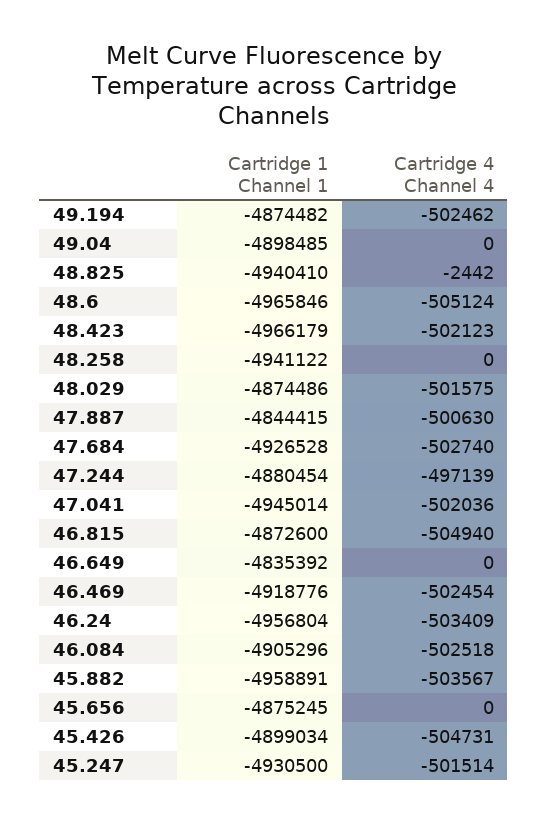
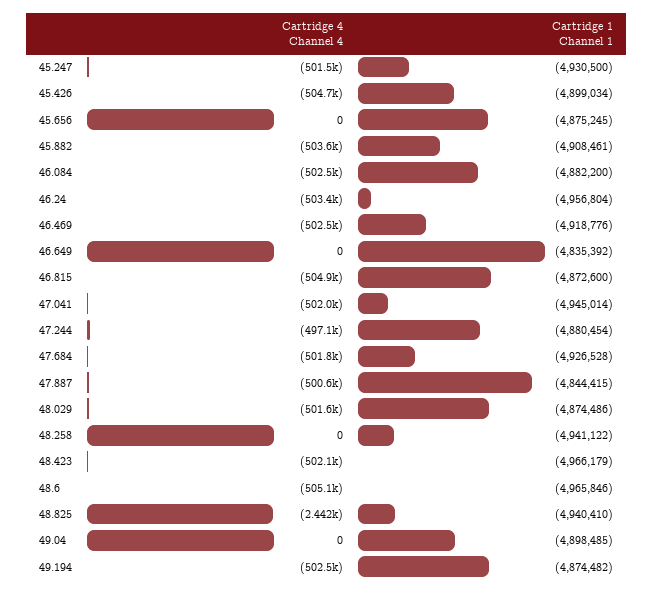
  {
    "Cartridge 1 Channel 1": {
      "49.194": -4874482,
      "49.04": -4898485,
      "48.825": -4940410,
      "48.6": -4965846,
      "48.423": -4966179,
      "48.258": -4941122,
      "48.029": -4874486,
      "47.887": -4844415,
      "47.684": -4926528,
      "47.244": -4880454,
      "47.041": -4945014,
      "46.815": -4872600,
      "46.649": -4835392,
      "46.469": -4918776,
      "46.24": -4956804,
-     "46.084": -4905296,
+     "46.084": -4882200,
-     "45.882": -4958891,
+     "45.882": -4908461,
      "45.656": -4875245,
      "45.426": -4899034,
      "45.247": -4930500
    },
    "Cartridge 4 Channel 4": {
      "49.194": -502462,
      "49.04": 0,
      "48.825": -2442,
      "48.6": -505124,
      "48.423": -502123,
      "48.258": 0,
      "48.029": -501575,
      "47.887": -500630,
-     "47.684": -502740,
+     "47.684": -501800,
      "47.244": -497139,
      "47.041": -502036,
      "46.815": -504940,
      "46.649": 0,
      "46.469": -502454,
      "46.24": -503409,
      "46.084": -502518,
      "45.882": -503567,
      "45.656": 0,
      "45.426": -504731,
      "45.247": -501514
    }
  }

